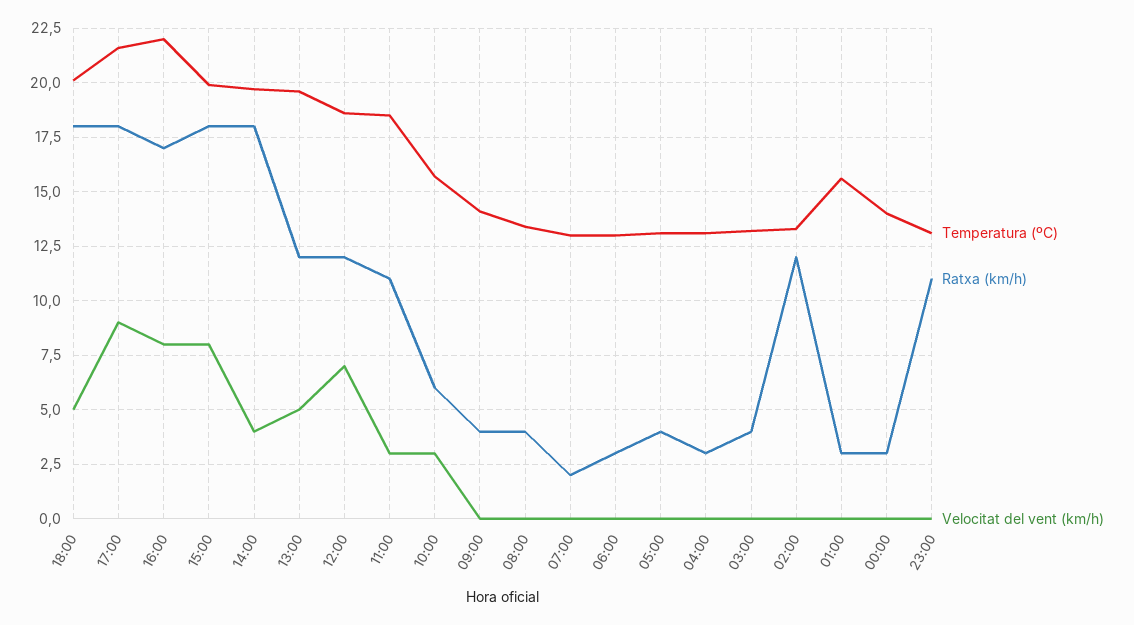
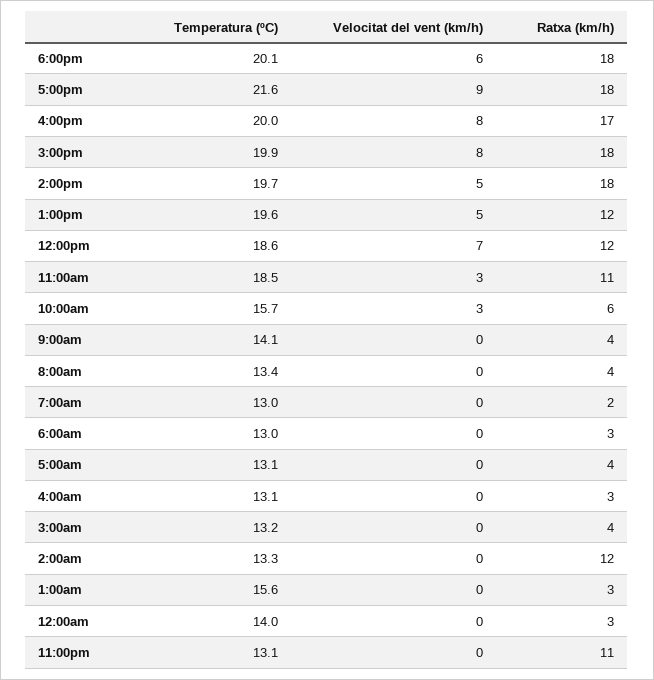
  {
    "Temperatura (ºC)": {
      "18:00": 20.1,
      "17:00": 21.6,
-     "16:00": 22,
+     "16:00": 20,
      "15:00": 19.9,
      "14:00": 19.7,
      "13:00": 19.6,
      "12:00": 18.6,
      "11:00": 18.5,
      "10:00": 15.7,
      "09:00": 14.1,
      "08:00": 13.4,
      "07:00": 13,
      "06:00": 13,
      "05:00": 13.1,
      "04:00": 13.1,
      "03:00": 13.2,
      "02:00": 13.3,
      "01:00": 15.6,
      "00:00": 14,
      "23:00": 13.1
    },
    "Ratxa (km/h)": {
      "18:00": 18,
      "17:00": 18,
      "16:00": 17,
      "15:00": 18,
      "14:00": 18,
      "13:00": 12,
      "12:00": 12,
      "11:00": 11,
      "10:00": 6,
      "09:00": 4,
      "08:00": 4,
      "07:00": 2,
      "06:00": 3,
      "05:00": 4,
      "04:00": 3,
      "03:00": 4,
      "02:00": 12,
      "01:00": 3,
      "00:00": 3,
      "23:00": 11
    },
    "Velocitat del vent (km/h)": {
-     "18:00": 5,
+     "18:00": 6,
      "17:00": 9,
      "16:00": 8,
      "15:00": 8,
-     "14:00": 4,
+     "14:00": 5,
      "13:00": 5,
      "12:00": 7,
      "11:00": 3,
      "10:00": 3,
      "09:00": 0,
      "08:00": 0,
      "07:00": 0,
      "06:00": 0,
      "05:00": 0,
      "04:00": 0,
      "03:00": 0,
      "02:00": 0,
      "01:00": 0,
      "00:00": 0,
      "23:00": 0
    }
  }

